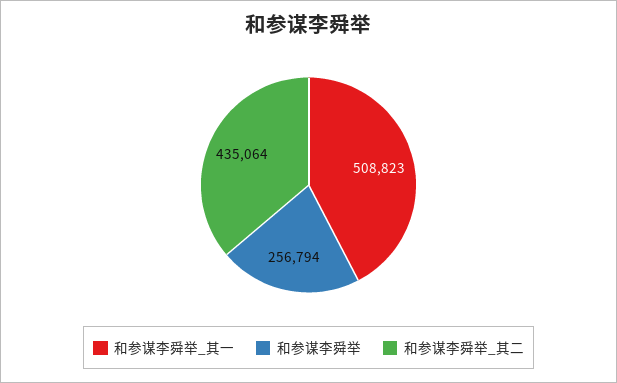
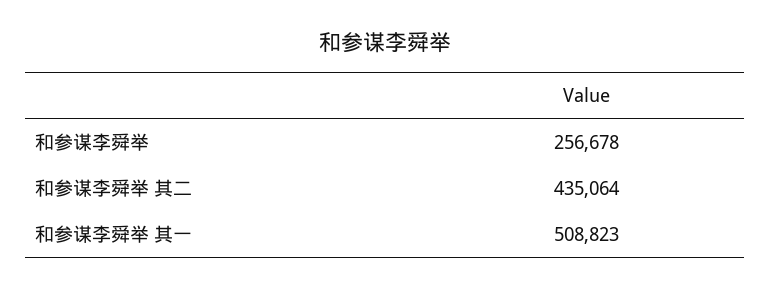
  {
    "和参谋李舜举_其一": 508823,
-   "和参谋李舜举": 256794,
+   "和参谋李舜举": 256678,
    "和参谋李舜举_其二": 435064
  }

